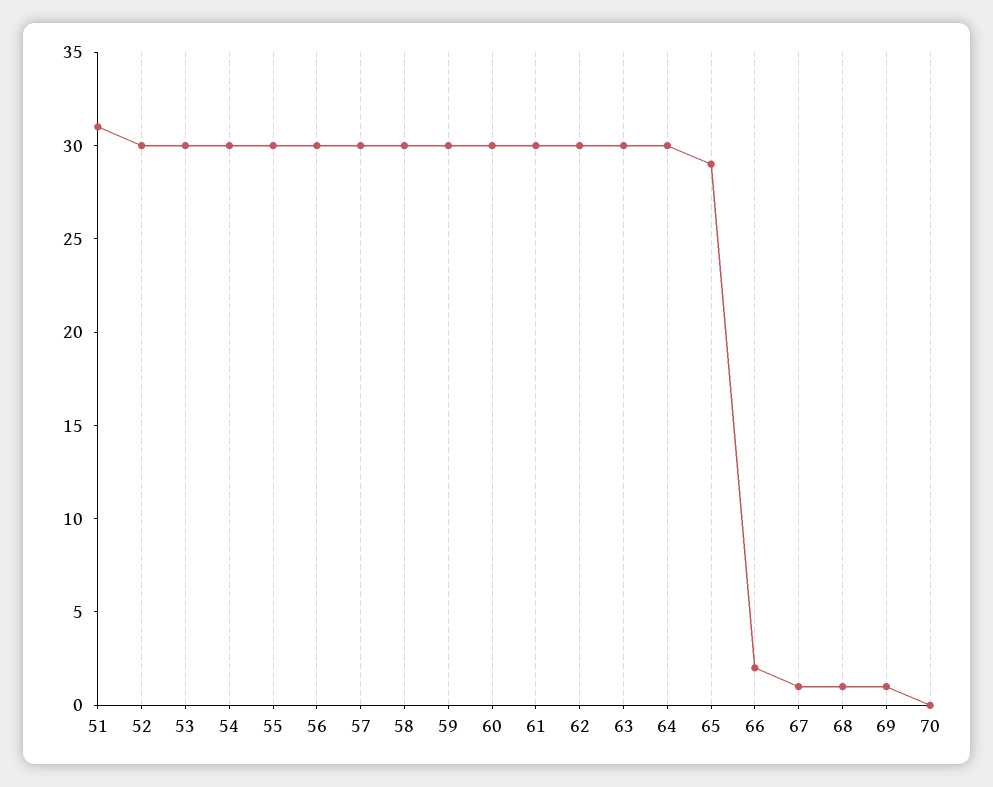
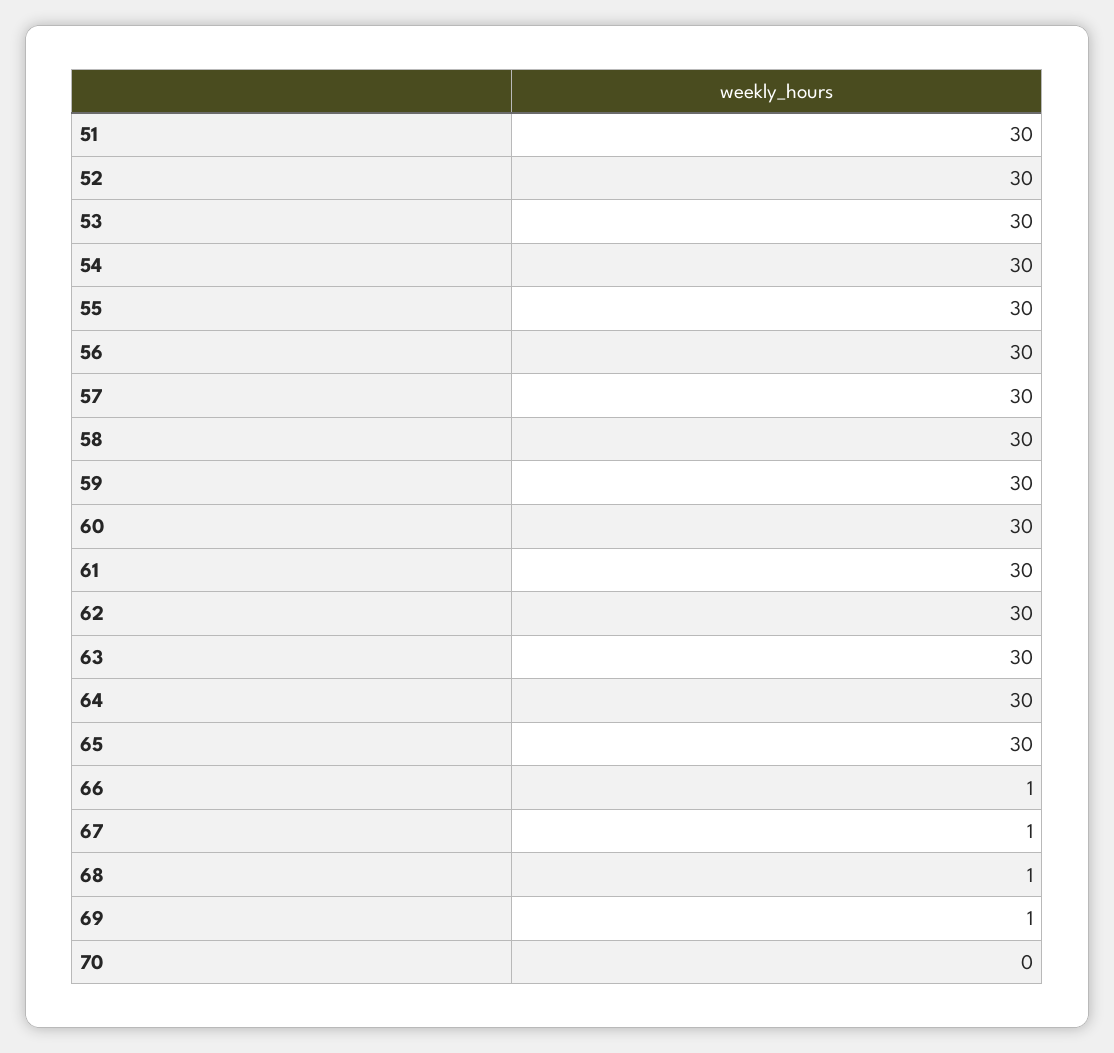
  {
-   "51": 31,
+   "51": 30,
    "52": 30,
    "53": 30,
    "54": 30,
    "55": 30,
    "56": 30,
    "57": 30,
    "58": 30,
    "59": 30,
    "60": 30,
    "61": 30,
    "62": 30,
    "63": 30,
    "64": 30,
-   "65": 29,
+   "65": 30,
-   "66": 2,
+   "66": 1,
    "67": 1,
    "68": 1,
    "69": 1,
    "70": 0
  }

